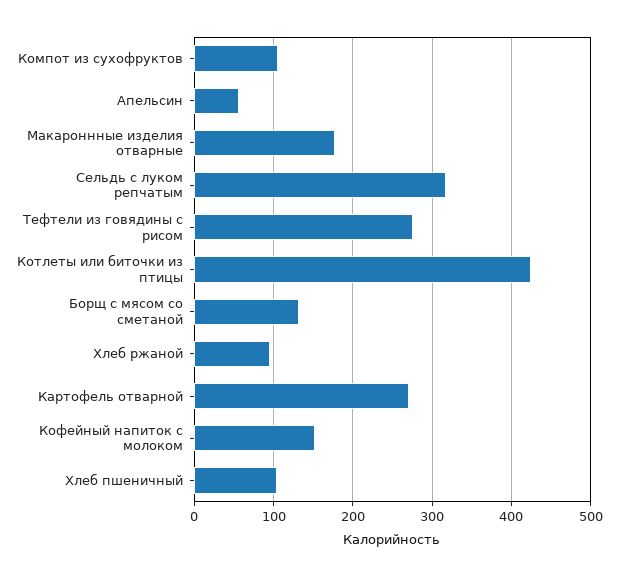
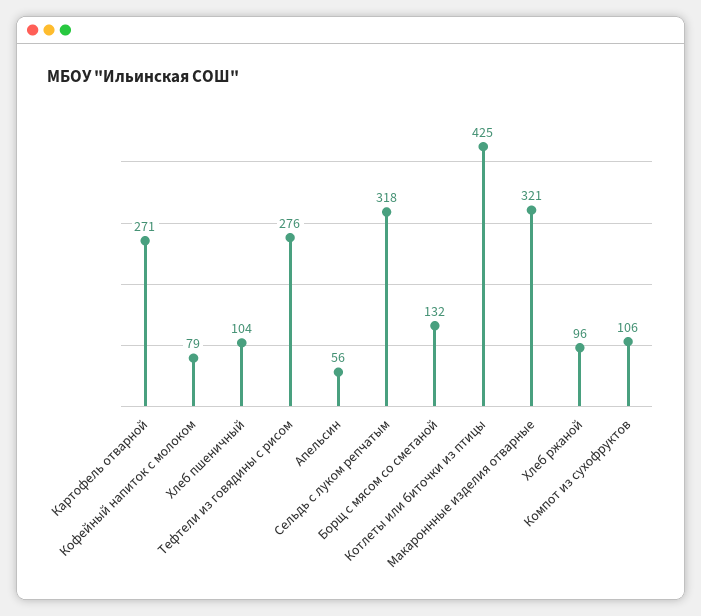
  {
    "Компот из сухофруктов": 106,
    "Апельсин": 56,
-   "Макароннные изделия отварные": 180,
+   "Макароннные изделия отварные": 321,
    "Сельдь с луком репчатым": 318,
    "Тефтели из говядины с рисом": 276,
    "Котлеты или биточки из птицы": 425,
    "Борщ с мясом со сметаной": 132,
    "Хлеб ржаной": 96,
    "Картофель отварной": 271,
-   "Кофейный напиток с молоком": 150,
+   "Кофейный напиток с молоком": 79,
    "Хлеб пшеничный": 104
  }

